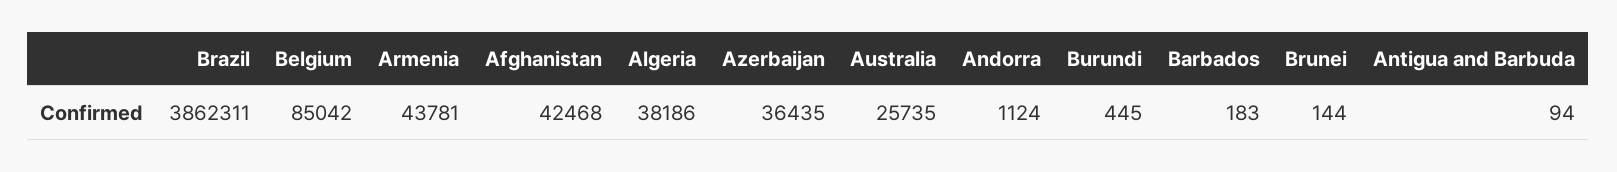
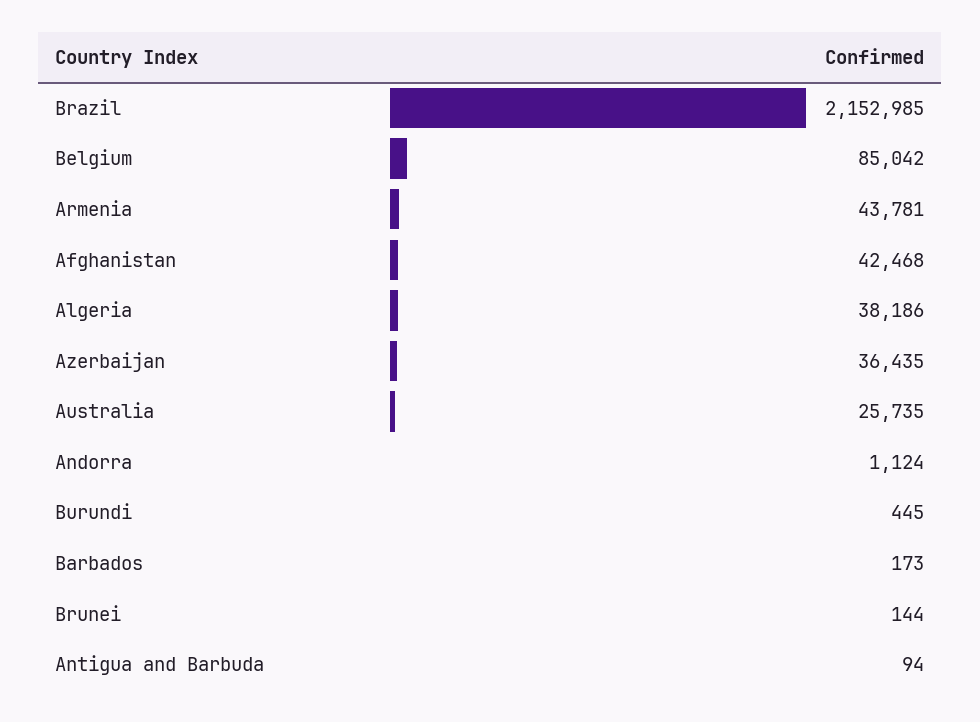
  {
-   "Brazil": 3862311,
+   "Brazil": 2152985,
    "Belgium": 85042,
    "Armenia": 43781,
    "Afghanistan": 42468,
    "Algeria": 38186,
    "Azerbaijan": 36435,
    "Australia": 25735,
    "Andorra": 1124,
    "Burundi": 445,
-   "Barbados": 183,
+   "Barbados": 173,
    "Brunei": 144,
    "Antigua and Barbuda": 94
  }

